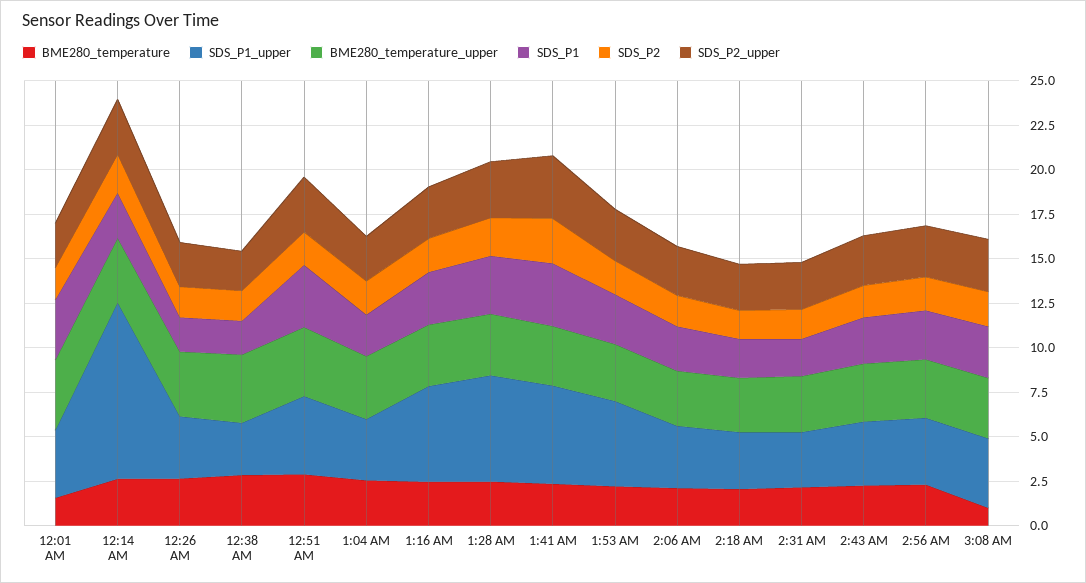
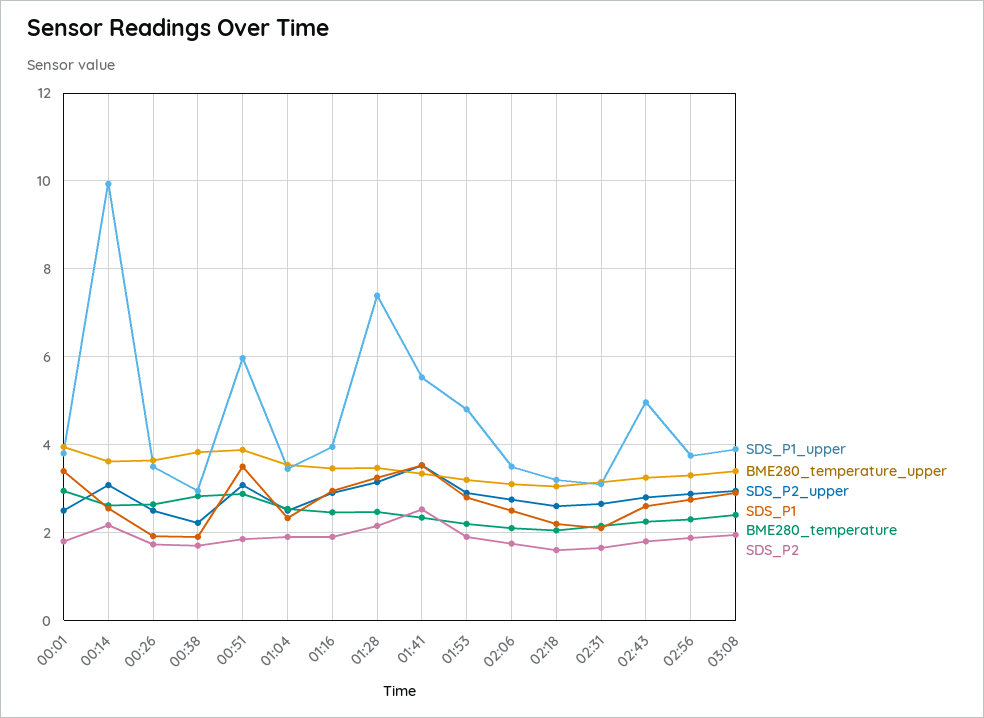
  {
    "BME280_temperature": {
-     "12:01 AM": 1.5,
+     "12:01 AM": 3,
      "12:14 AM": 2.6,
      "12:26 AM": 2.6,
      "12:38 AM": 2.8,
      "12:51 AM": 2.8,
      "1:04 AM": 2.6,
      "1:16 AM": 2.4,
      "1:28 AM": 2.4,
      "1:41 AM": 2.4,
      "1:53 AM": 2.2,
      "2:06 AM": 2.2,
      "2:18 AM": 2,
      "2:31 AM": 2.2,
      "2:43 AM": 2.2,
      "2:56 AM": 2.4,
-     "3:08 AM": 1
+     "3:08 AM": 2.4
    },
    "SDS_P1_upper": {
      "12:01 AM": 3.8,
      "12:14 AM": 10,
      "12:26 AM": 3.6,
      "12:38 AM": 3,
-     "12:51 AM": 4.5,
+     "12:51 AM": 6,
      "1:04 AM": 3.4,
-     "1:16 AM": 5.5,
+     "1:16 AM": 4,
-     "1:28 AM": 6,
+     "1:28 AM": 7.4,
      "1:41 AM": 5.6,
      "1:53 AM": 4.8,
      "2:06 AM": 3.6,
      "2:18 AM": 3.2,
      "2:31 AM": 3.2,
-     "2:43 AM": 3.5,
+     "2:43 AM": 5,
      "2:56 AM": 3.8,
      "3:08 AM": 4
    },
    "BME280_temperature_upper": {
      "12:01 AM": 4,
      "12:14 AM": 3.6,
      "12:26 AM": 3.6,
      "12:38 AM": 3.8,
      "12:51 AM": 3.8,
      "1:04 AM": 3.6,
      "1:16 AM": 3.4,
      "1:28 AM": 3.4,
      "1:41 AM": 3.4,
      "1:53 AM": 3.2,
      "2:06 AM": 3.2,
      "2:18 AM": 3,
      "2:31 AM": 3.2,
      "2:43 AM": 3.2,
      "2:56 AM": 3.4,
      "3:08 AM": 3.4
    },
    "SDS_P1": {
      "12:01 AM": 3.4,
      "12:14 AM": 2.6,
      "12:26 AM": 2,
      "12:38 AM": 2,
      "12:51 AM": 3.6,
      "1:04 AM": 2.4,
      "1:16 AM": 3,
      "1:28 AM": 3.2,
      "1:41 AM": 3.6,
      "1:53 AM": 2.8,
      "2:06 AM": 2.6,
      "2:18 AM": 2.2,
      "2:31 AM": 2.2,
      "2:43 AM": 2.6,
      "2:56 AM": 2.8,
      "3:08 AM": 3
    },
    "SDS_P2": {
      "12:01 AM": 1.8,
      "12:14 AM": 2.2,
      "12:26 AM": 1.8,
      "12:38 AM": 1.8,
      "12:51 AM": 1.8,
      "1:04 AM": 2,
      "1:16 AM": 2,
      "1:28 AM": 2.2,
      "1:41 AM": 2.6,
      "1:53 AM": 2,
      "2:06 AM": 1.8,
      "2:18 AM": 1.6,
      "2:31 AM": 1.6,
      "2:43 AM": 1.8,
      "2:56 AM": 1.8,
      "3:08 AM": 2
    },
    "SDS_P2_upper": {
      "12:01 AM": 2.6,
      "12:14 AM": 3,
      "12:26 AM": 2.6,
      "12:38 AM": 2.2,
      "12:51 AM": 3,
      "1:04 AM": 2.6,
      "1:16 AM": 3,
      "1:28 AM": 3.2,
      "1:41 AM": 3.6,
      "1:53 AM": 3,
      "2:06 AM": 2.8,
      "2:18 AM": 2.6,
      "2:31 AM": 2.6,
      "2:43 AM": 2.8,
      "2:56 AM": 2.8,
      "3:08 AM": 3
    }
  }

